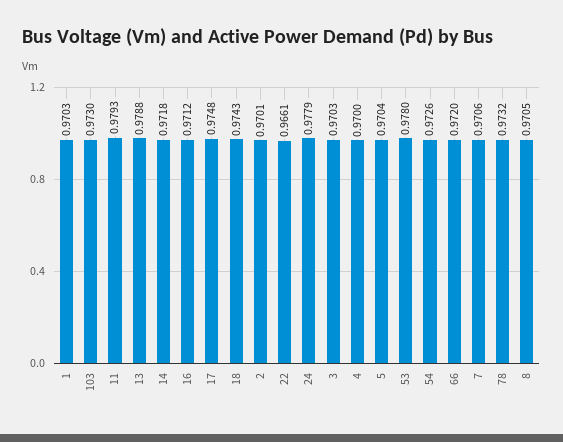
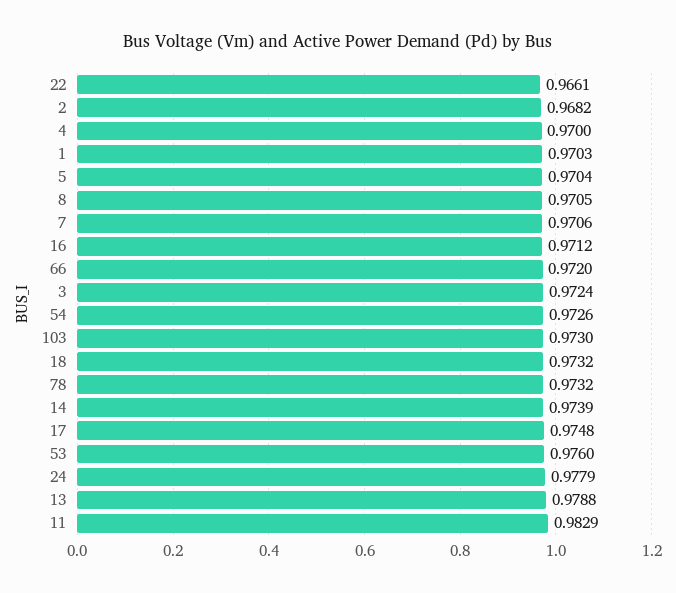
  {
    "1": 0.9703,
    "103": 0.973,
-   "11": 0.9793,
+   "11": 0.9829,
    "13": 0.9788,
-   "14": 0.9718,
+   "14": 0.9739,
    "16": 0.9712,
    "17": 0.9748,
-   "18": 0.9743,
+   "18": 0.9732,
-   "2": 0.9701,
+   "2": 0.9682,
    "22": 0.9661,
    "24": 0.9779,
-   "3": 0.9703,
+   "3": 0.9724,
    "4": 0.97,
    "5": 0.9704,
-   "53": 0.978,
+   "53": 0.976,
    "54": 0.9726,
    "66": 0.972,
    "7": 0.9706,
    "78": 0.9732,
    "8": 0.9705
  }

